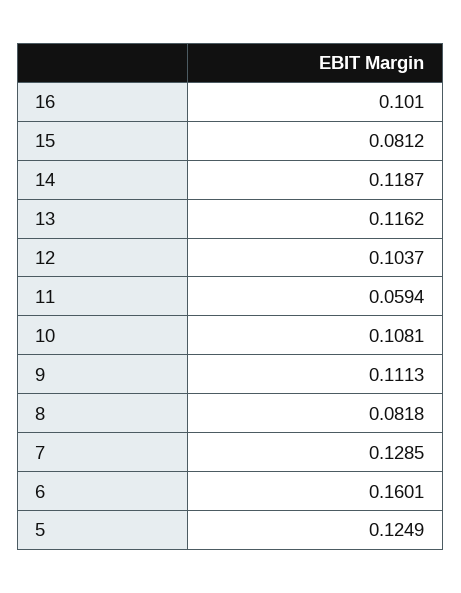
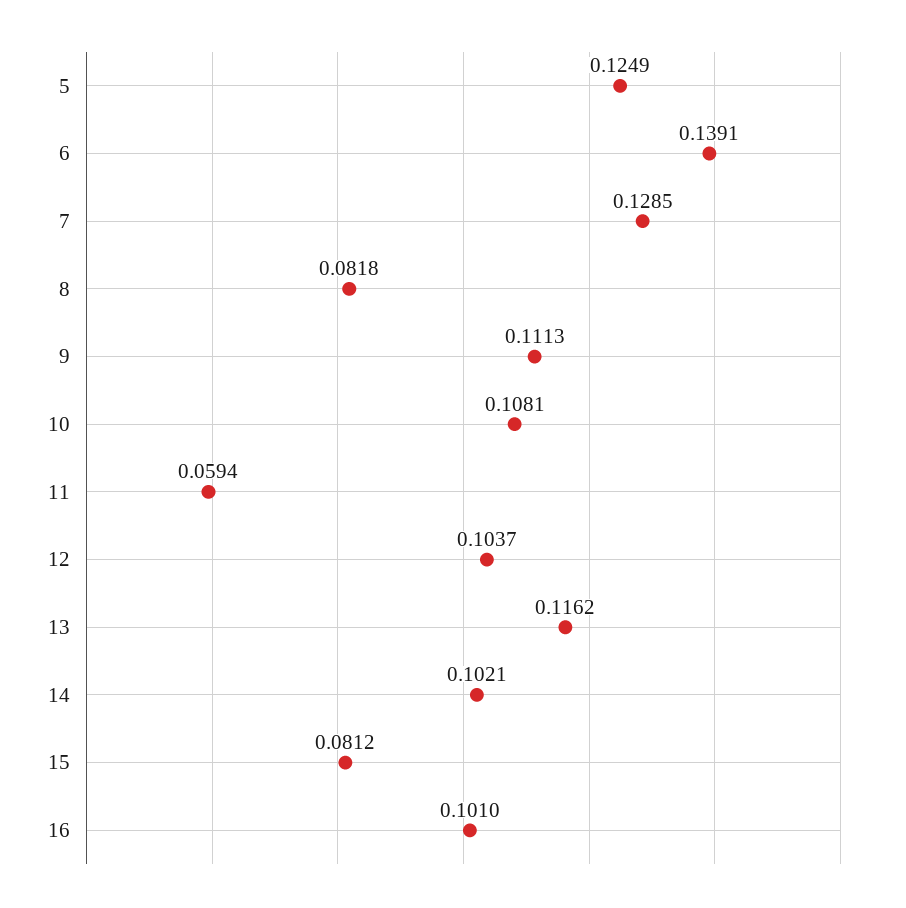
  {
    "16": 0.101,
    "15": 0.0812,
-   "14": 0.1187,
+   "14": 0.1021,
    "13": 0.1162,
    "12": 0.1037,
    "11": 0.0594,
    "10": 0.1081,
    "9": 0.1113,
    "8": 0.0818,
    "7": 0.1285,
-   "6": 0.1601,
+   "6": 0.1391,
    "5": 0.1249
  }

